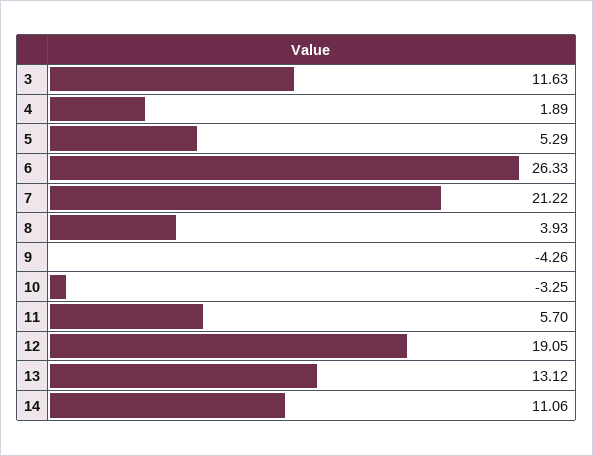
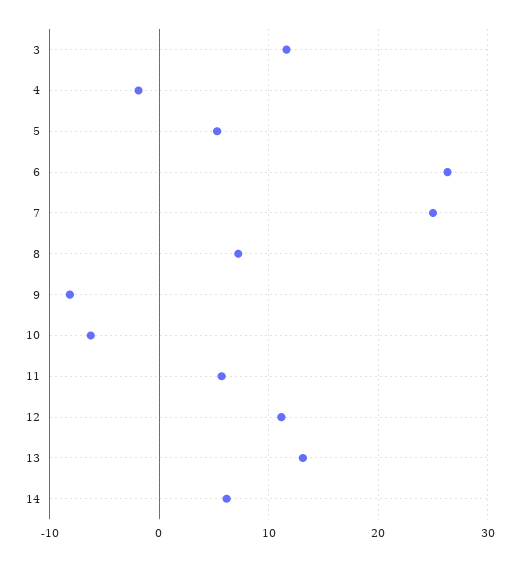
  {
    "3": 11.63,
-   "4": 1.89,
+   "4": -2,
    "5": 5.29,
    "6": 26.33,
-   "7": 21.22,
+   "7": 25,
-   "8": 3.93,
+   "8": 7,
-   "9": -4.26,
+   "9": -8,
-   "10": -3.25,
+   "10": -6,
    "11": 5.7,
-   "12": 19.05,
+   "12": 11,
    "13": 13.12,
-   "14": 11.06
+   "14": 6
  }

